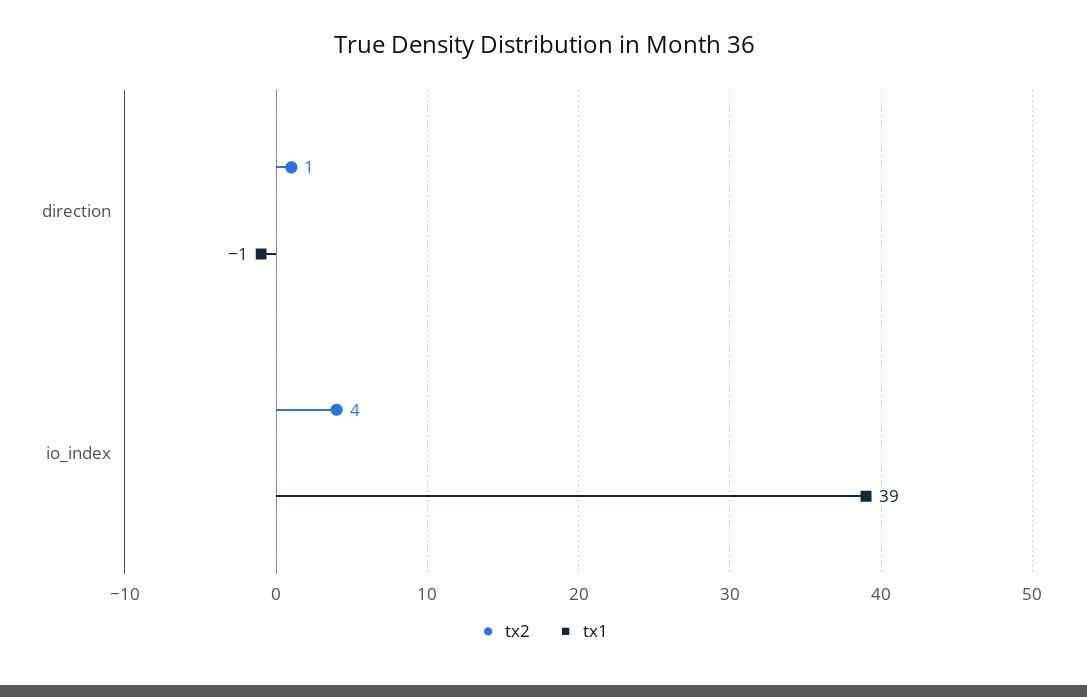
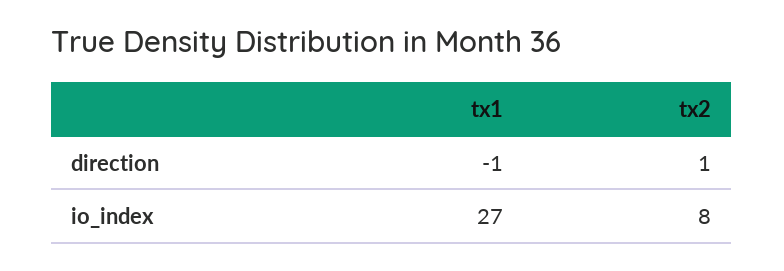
  {
    "tx2": {
      "direction": 1,
-     "io_index": 4
+     "io_index": 8
    },
    "tx1": {
      "direction": -1,
-     "io_index": 39
+     "io_index": 27
    }
  }

